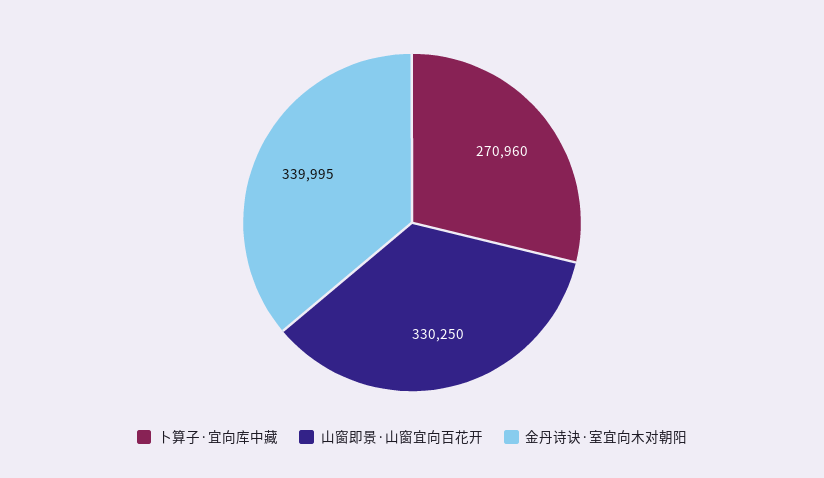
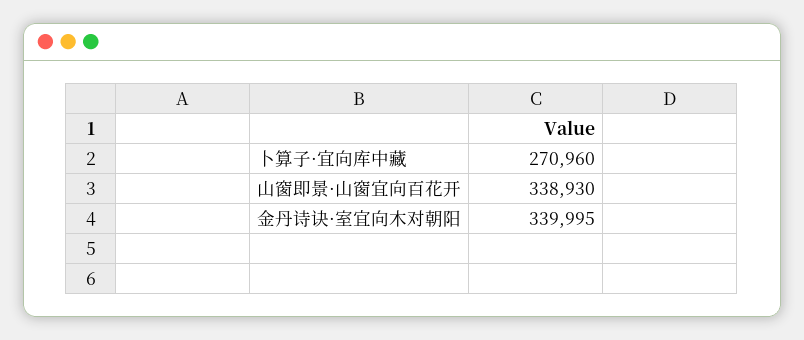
  {
    "卜算子·宜向库中藏": 270960,
-   "山窗即景·山窗宜向百花开": 330250,
+   "山窗即景·山窗宜向百花开": 338930,
    "金丹诗诀·室宜向木对朝阳": 339995
  }

